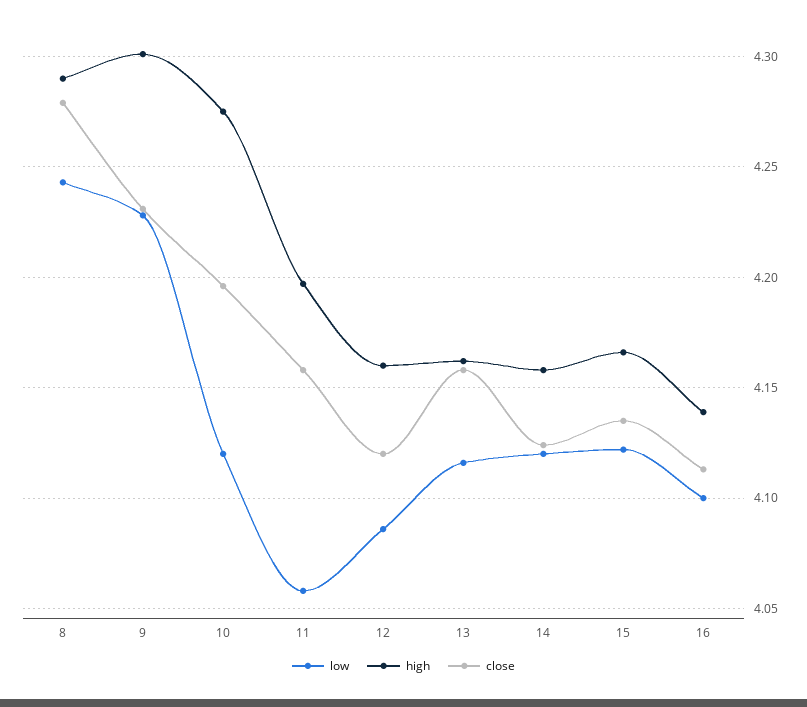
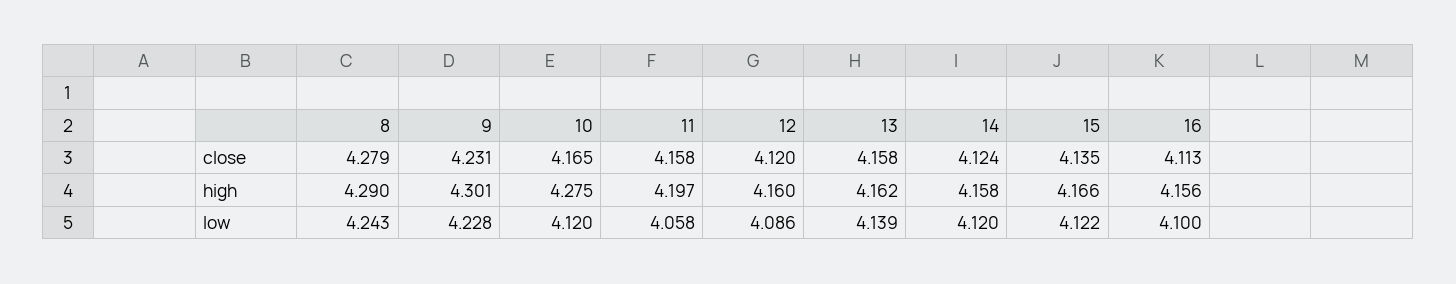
  {
    "low": {
      "8": 4.243,
      "9": 4.228,
      "10": 4.12,
      "11": 4.058,
      "12": 4.086,
-     "13": 4.115,
+     "13": 4.139,
      "14": 4.12,
      "15": 4.122,
      "16": 4.1
    },
    "high": {
      "8": 4.29,
      "9": 4.301,
      "10": 4.275,
      "11": 4.197,
      "12": 4.16,
      "13": 4.162,
      "14": 4.158,
      "15": 4.166,
-     "16": 4.14
+     "16": 4.156
    },
    "close": {
      "8": 4.279,
      "9": 4.231,
-     "10": 4.195,
+     "10": 4.165,
      "11": 4.158,
      "12": 4.12,
      "13": 4.158,
      "14": 4.124,
      "15": 4.135,
      "16": 4.113
    }
  }

